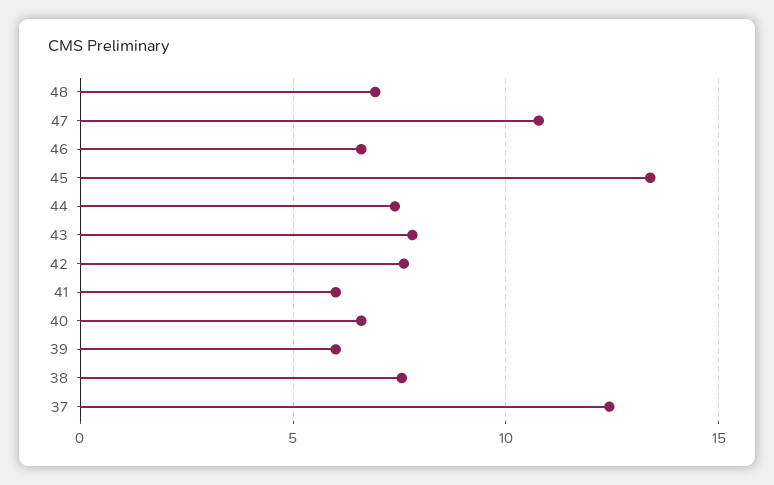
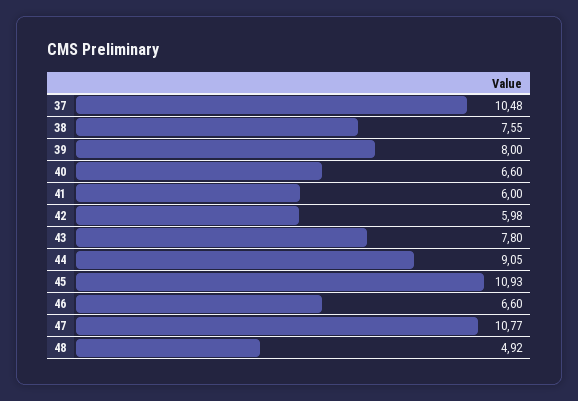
  {
-   "48": 7,
+   "48": 4.92,
    "47": 10.77,
    "46": 6.6,
-   "45": 13.5,
+   "45": 10.93,
-   "44": 7.5,
+   "44": 9.05,
    "43": 7.8,
-   "42": 7.5,
+   "42": 5.98,
    "41": 6,
    "40": 6.6,
-   "39": 6,
+   "39": 8,
    "38": 7.55,
-   "37": 12.5
+   "37": 10.48
  }

